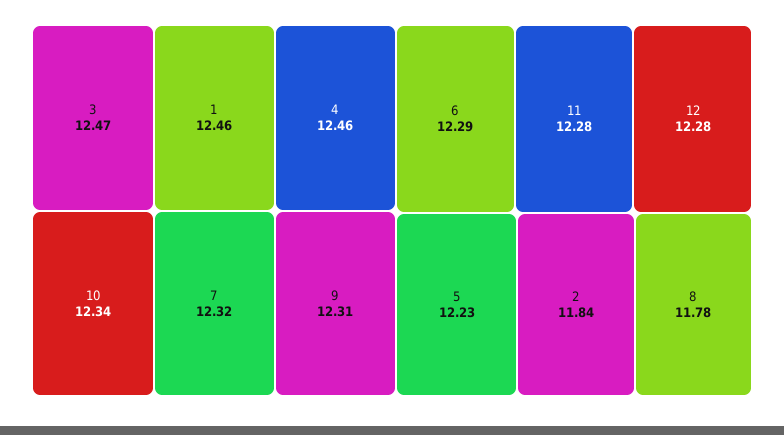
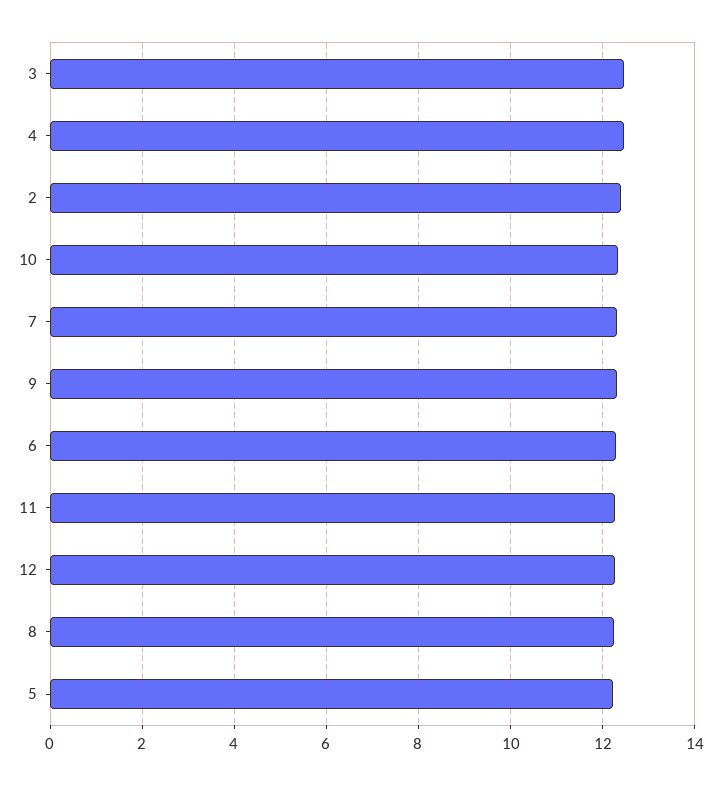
  {
    "3": 12.47,
-   "1": 12.46,
    "4": 12.46,
    "10": 12.34,
    "7": 12.32,
    "9": 12.31,
    "6": 12.29,
    "11": 12.28,
    "12": 12.28,
    "5": 12.23,
-   "2": 11.84,
+   "2": 12.4,
-   "8": 11.78
+   "8": 12.2
  }

